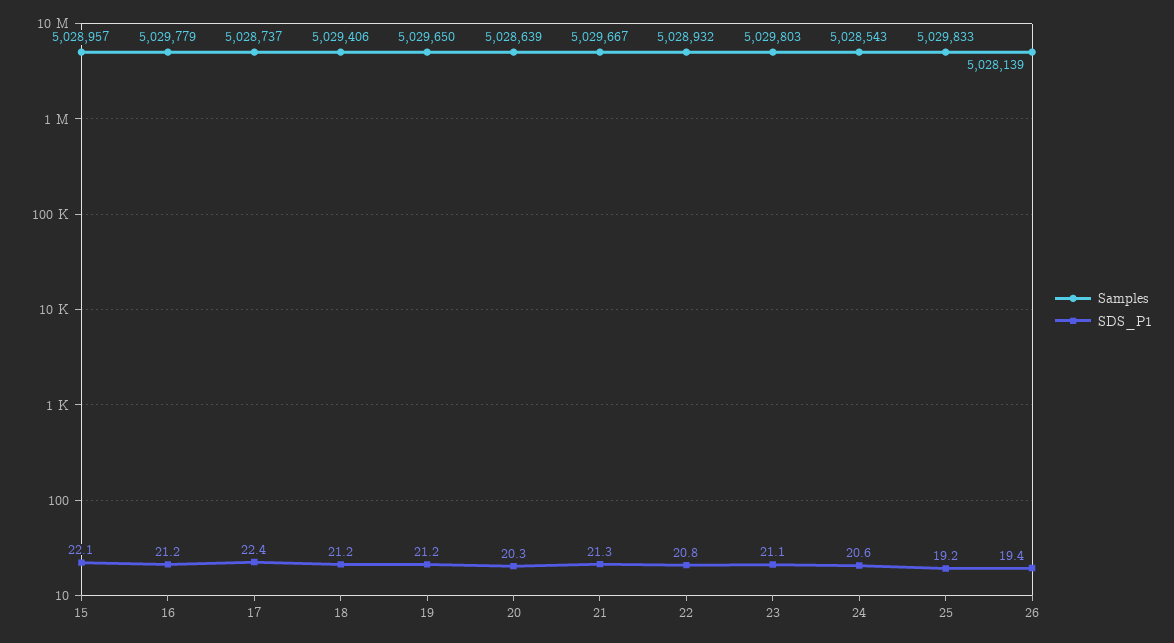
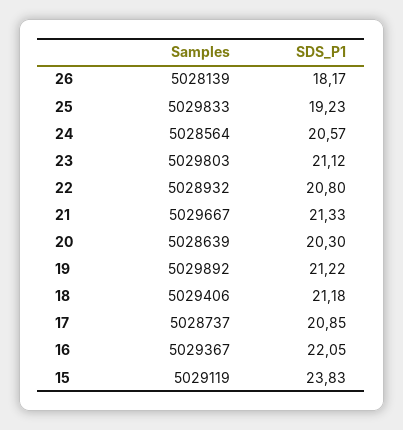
  {
    "Samples": {
-     "15": 5028957,
+     "15": 5029119,
-     "16": 5029779,
+     "16": 5029367,
      "17": 5028737,
      "18": 5029406,
-     "19": 5029650,
+     "19": 5029892,
      "20": 5028639,
      "21": 5029667,
      "22": 5028932,
      "23": 5029803,
-     "24": 5028543,
+     "24": 5028564,
      "25": 5029833,
      "26": 5028139
    },
    "SDS_P1": {
-     "15": 22.1,
+     "15": 23.83,
-     "16": 21.2,
+     "16": 22.05,
-     "17": 22.4,
+     "17": 20.85,
      "18": 21.18,
      "19": 21.22,
      "20": 20.3,
      "21": 21.33,
      "22": 20.8,
      "23": 21.12,
      "24": 20.57,
      "25": 19.23,
-     "26": 19.4
+     "26": 18.17
    }
  }

